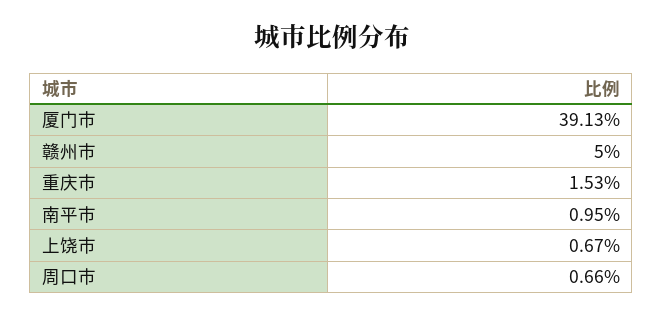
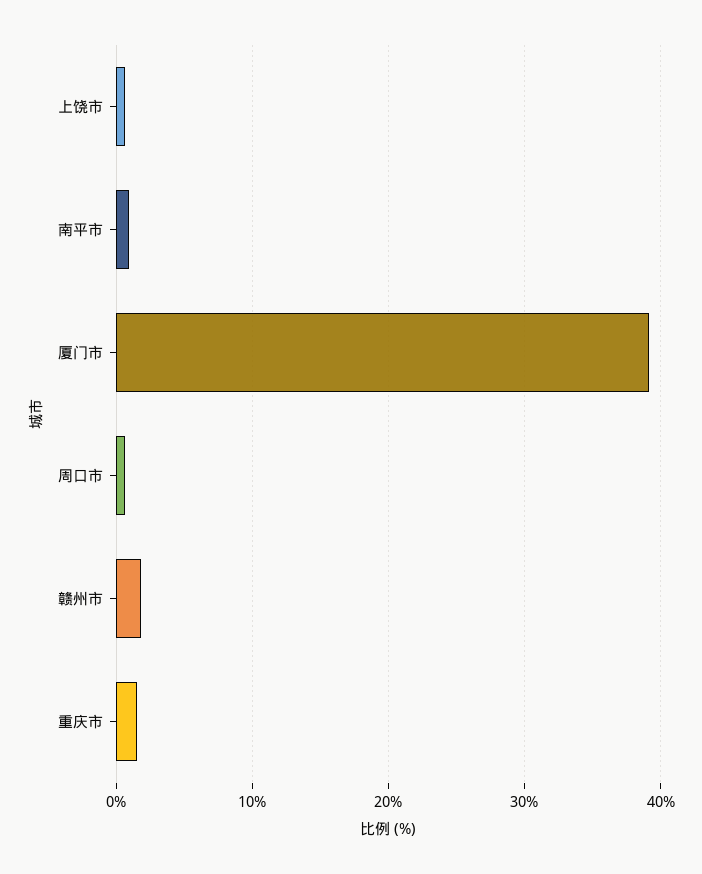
  {
    "厦门市": 39.13,
-   "赣州市": 5,
+   "赣州市": 2,
    "重庆市": 1.53,
    "南平市": 0.95,
    "上饶市": 0.67,
    "周口市": 0.66
  }

